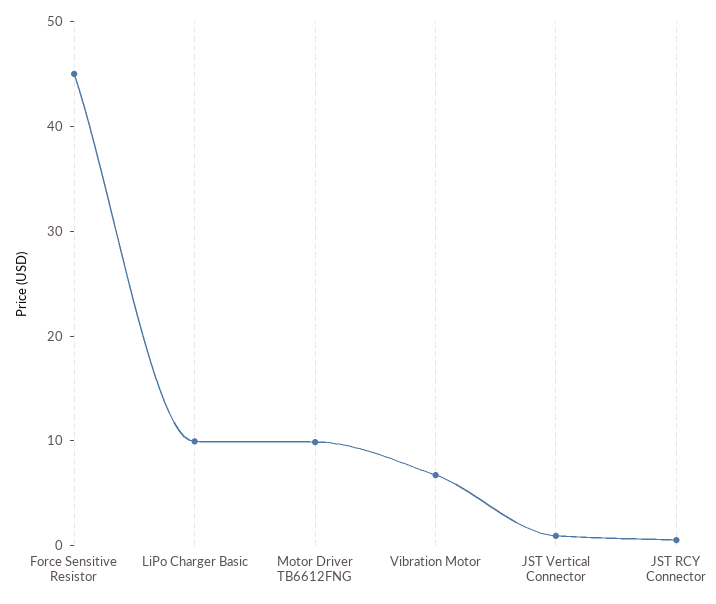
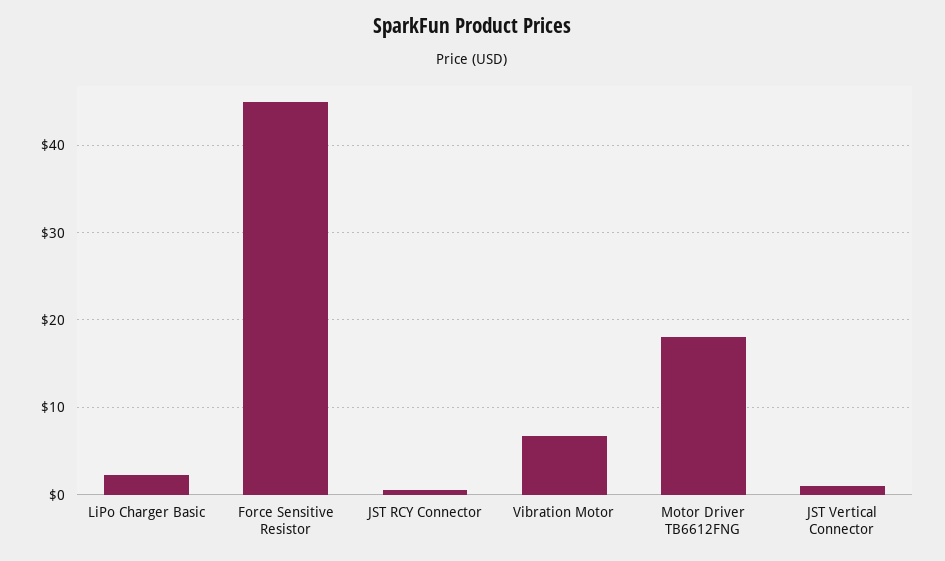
  {
    "Force Sensitive Resistor": 45,
-   "LiPo Charger Basic": 10,
+   "LiPo Charger Basic": 2,
-   "Motor Driver TB6612FNG": 10,
+   "Motor Driver TB6612FNG": 18,
    "Vibration Motor": 7,
    "JST Vertical Connector": 1,
    "JST RCY Connector": 1
  }

